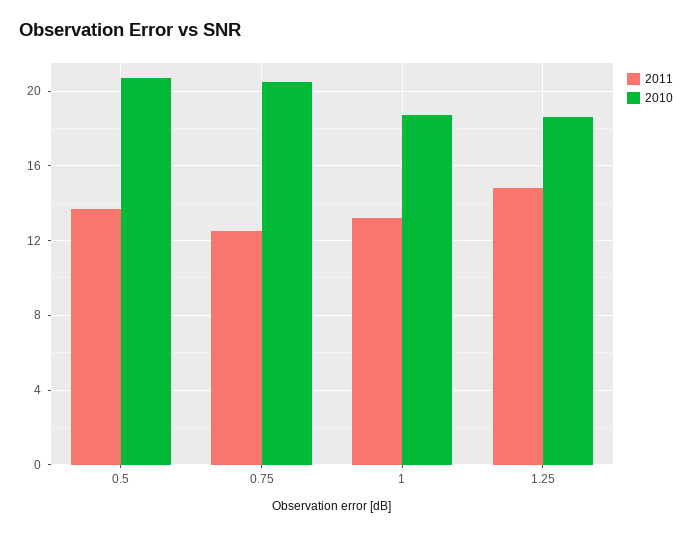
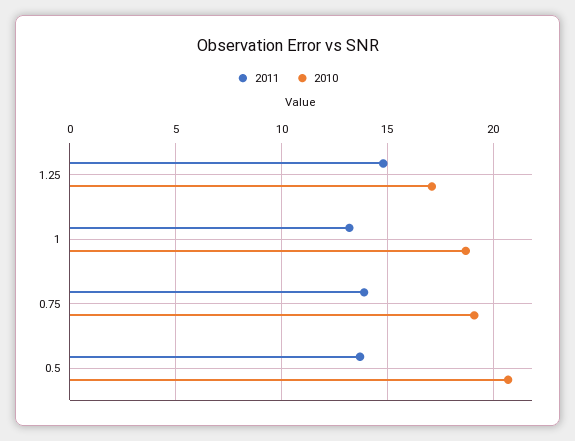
  {
    "2011": {
      "0.5": 13.5,
-     "0.75": 12.5,
+     "0.75": 14,
      "1": 13,
      "1.25": 15
    },
    "2010": {
      "0.5": 20.5,
-     "0.75": 20.5,
+     "0.75": 19,
      "1": 18.5,
-     "1.25": 18.5
+     "1.25": 17
    }
  }

